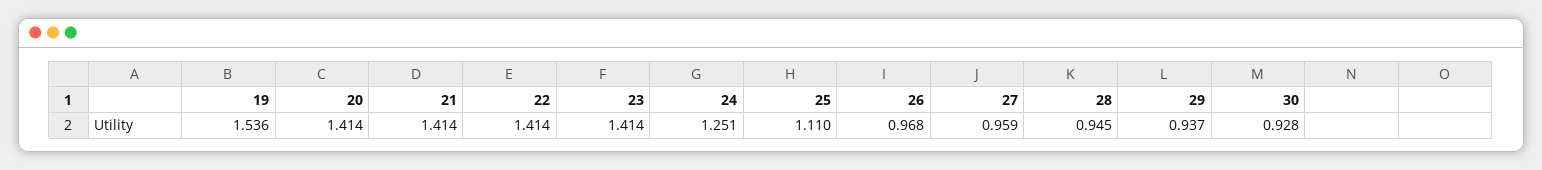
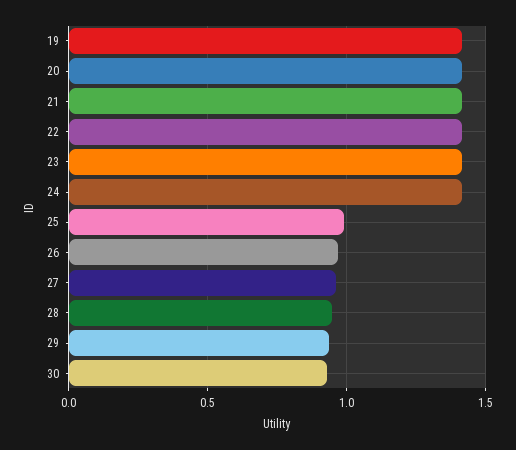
  {
-   "19": 1.536,
+   "19": 1.4,
    "20": 1.414,
    "21": 1.414,
    "22": 1.414,
    "23": 1.414,
-   "24": 1.251,
+   "24": 1.4,
-   "25": 1.11,
+   "25": 1,
    "26": 0.968,
    "27": 0.959,
    "28": 0.945,
    "29": 0.937,
    "30": 0.928
  }

